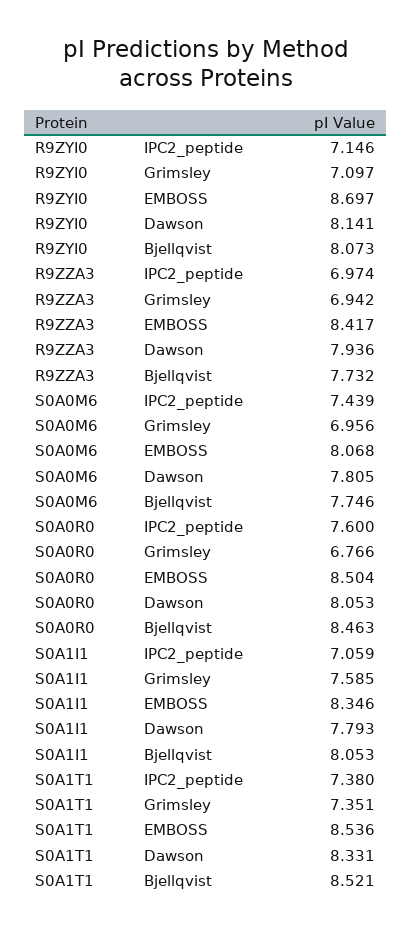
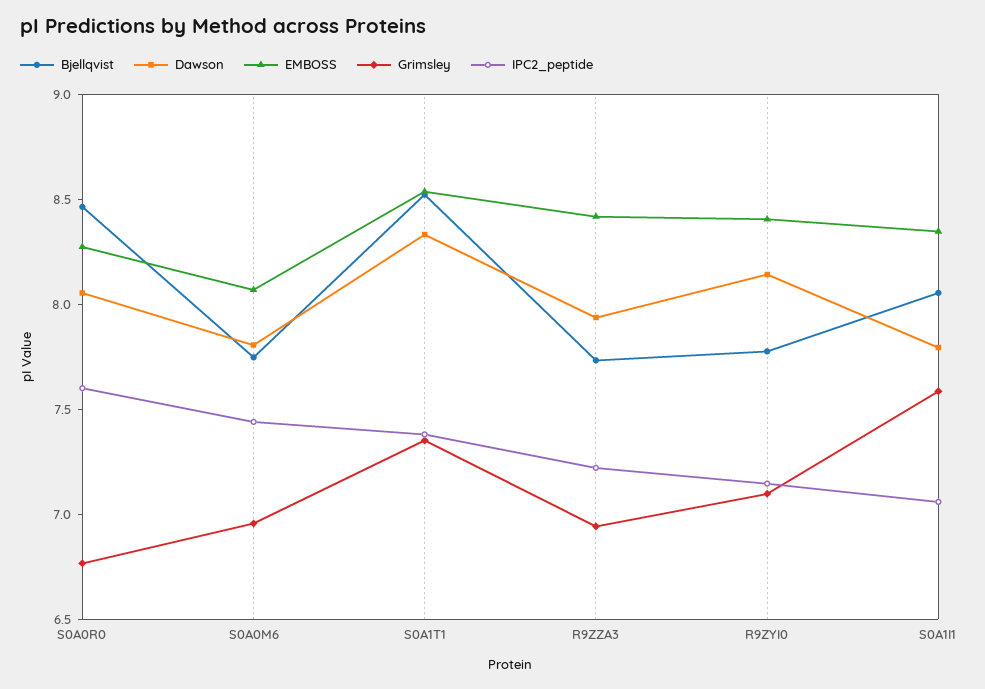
  {
    "IPC2_peptide": {
      "R9ZYI0": 7.146,
-     "R9ZZA3": 6.974,
+     "R9ZZA3": 7.2,
      "S0A0M6": 7.439,
      "S0A0R0": 7.6,
      "S0A1I1": 7.059,
      "S0A1T1": 7.38
    },
    "Grimsley": {
      "R9ZYI0": 7.097,
      "R9ZZA3": 6.942,
      "S0A0M6": 6.956,
      "S0A0R0": 6.766,
      "S0A1I1": 7.585,
      "S0A1T1": 7.351
    },
    "EMBOSS": {
-     "R9ZYI0": 8.697,
+     "R9ZYI0": 8.4,
      "R9ZZA3": 8.417,
      "S0A0M6": 8.068,
-     "S0A0R0": 8.504,
+     "S0A0R0": 8.3,
      "S0A1I1": 8.346,
      "S0A1T1": 8.536
    },
    "Dawson": {
      "R9ZYI0": 8.141,
      "R9ZZA3": 7.936,
      "S0A0M6": 7.805,
      "S0A0R0": 8.053,
      "S0A1I1": 7.793,
      "S0A1T1": 8.331
    },
    "Bjellqvist": {
-     "R9ZYI0": 8.073,
+     "R9ZYI0": 7.8,
      "R9ZZA3": 7.732,
      "S0A0M6": 7.746,
      "S0A0R0": 8.463,
      "S0A1I1": 8.053,
      "S0A1T1": 8.521
    }
  }

